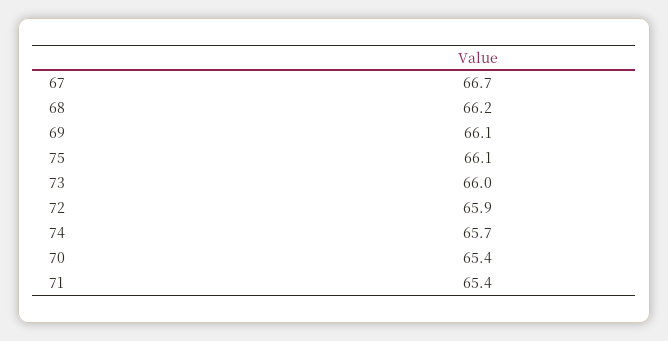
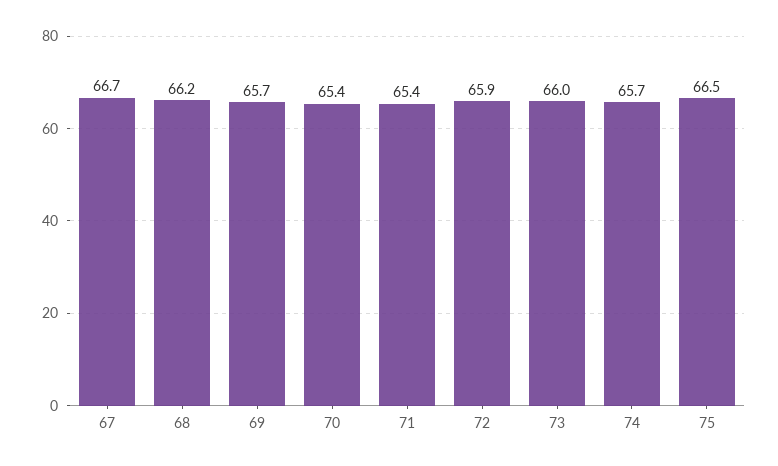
  {
    "67": 66.7,
    "68": 66.2,
-   "69": 66.1,
+   "69": 65.7,
-   "75": 66.1,
+   "75": 66.5,
    "73": 66,
    "72": 65.9,
    "74": 65.7,
    "70": 65.4,
    "71": 65.4
  }

